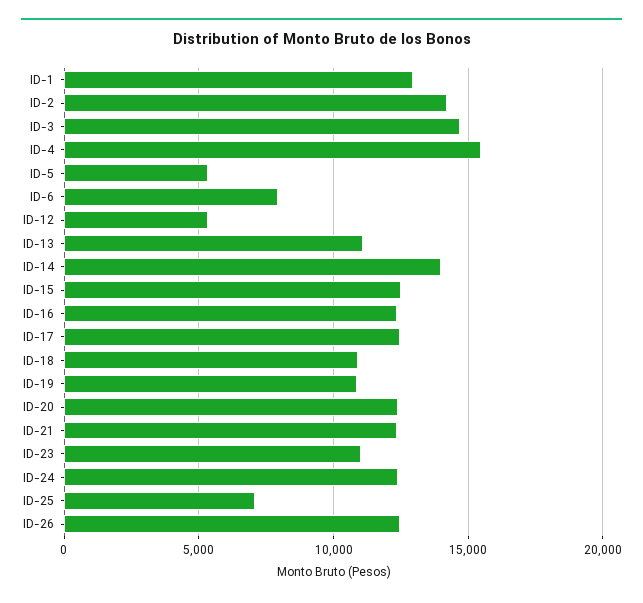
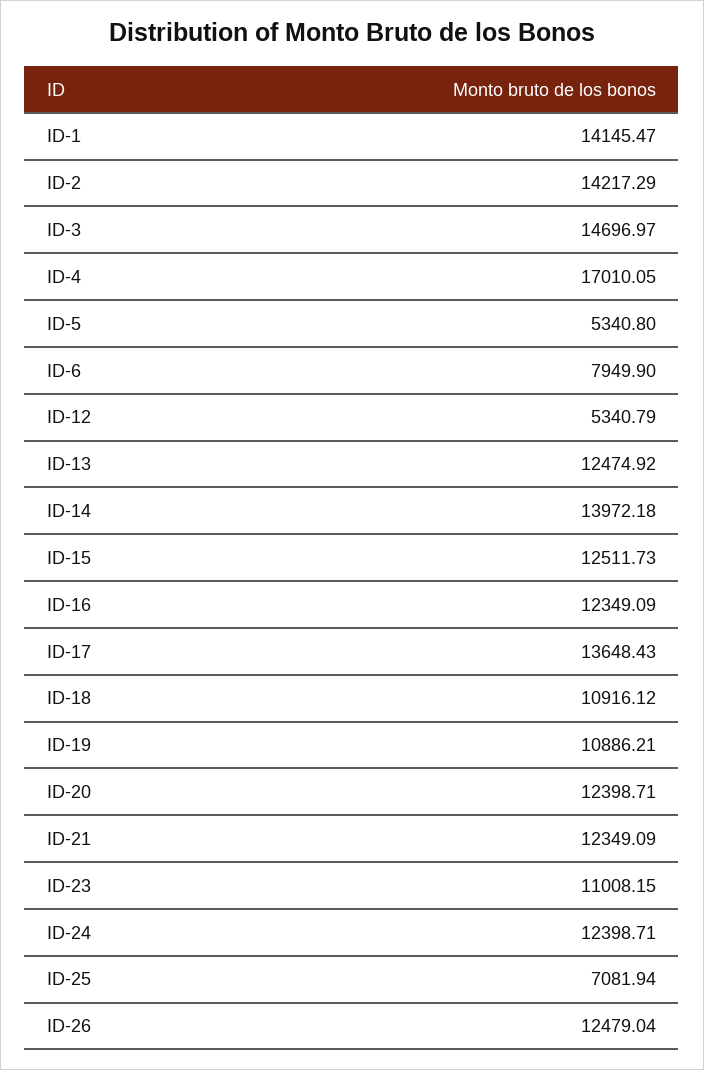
  {
-   "ID-1": 13000,
+   "ID-1": 14145.47,
    "ID-2": 14217.29,
    "ID-3": 14696.97,
-   "ID-4": 15500,
+   "ID-4": 17010.05,
    "ID-5": 5340.8,
    "ID-6": 7949.9,
    "ID-12": 5340.79,
-   "ID-13": 11000,
+   "ID-13": 12474.92,
    "ID-14": 13972.18,
    "ID-15": 12511.73,
    "ID-16": 12349.09,
-   "ID-17": 12500,
+   "ID-17": 13648.43,
    "ID-18": 10916.12,
    "ID-19": 10886.21,
    "ID-20": 12398.71,
    "ID-21": 12349.09,
    "ID-23": 11008.15,
    "ID-24": 12398.71,
    "ID-25": 7081.94,
    "ID-26": 12479.04
  }

